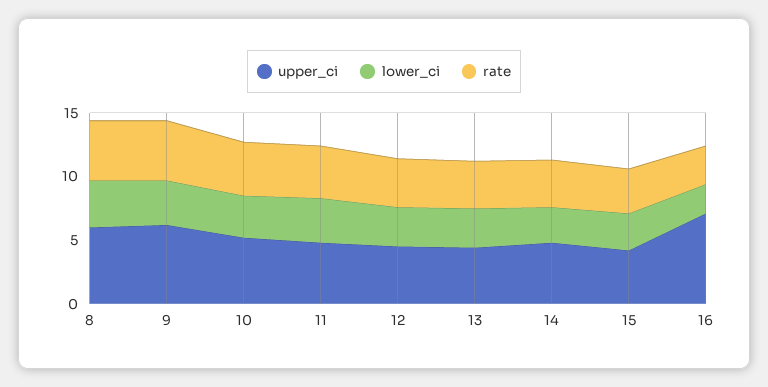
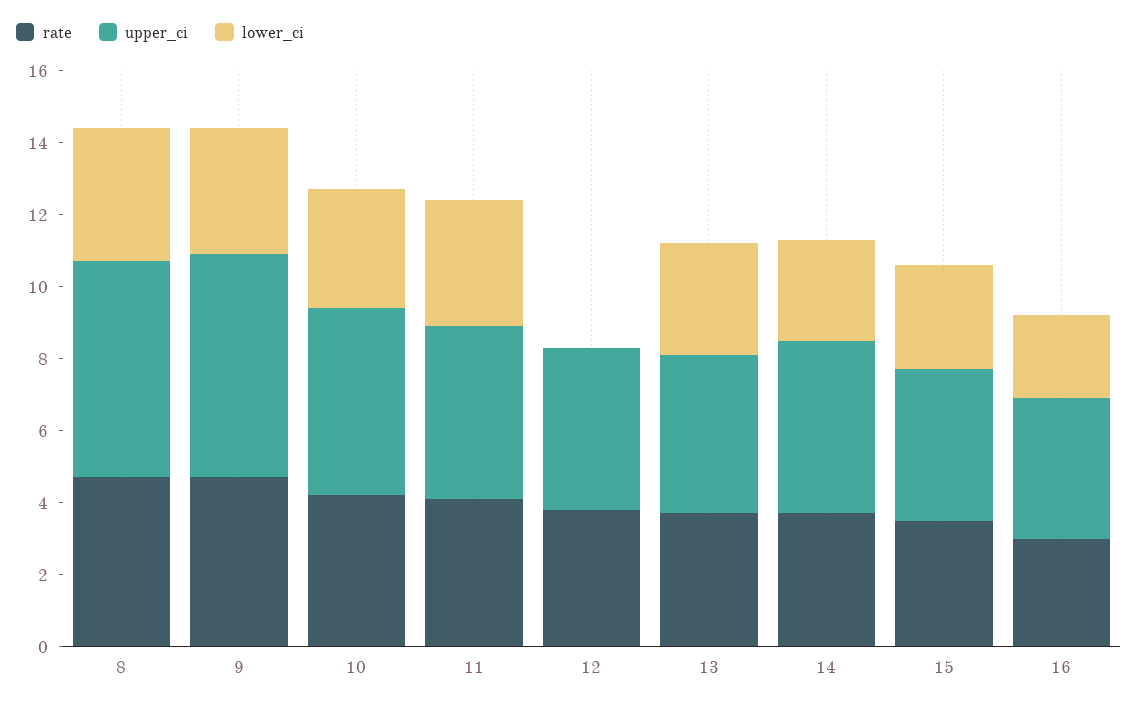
  {
    "upper_ci": {
      "8": 6,
      "9": 6,
      "10": 5,
      "11": 5,
      "12": 4.5,
      "13": 4.5,
      "14": 5,
      "15": 4,
-     "16": 7
+     "16": 4
    },
    "lower_ci": {
      "8": 3.5,
      "9": 3.5,
      "10": 3.5,
      "11": 3.5,
-     "12": 3,
+     "12": 0,
      "13": 3,
      "14": 3,
      "15": 3,
      "16": 2.5
    },
    "rate": {
      "8": 4.5,
      "9": 4.5,
      "10": 4,
      "11": 4,
      "12": 4,
      "13": 3.5,
      "14": 3.5,
      "15": 3.5,
      "16": 3
    }
  }

